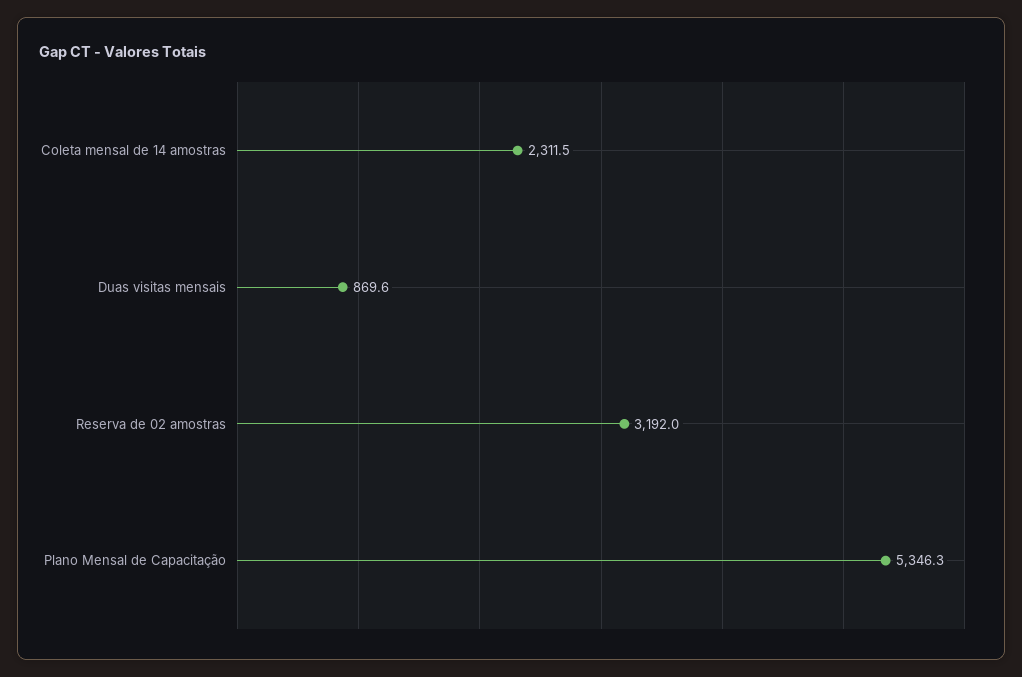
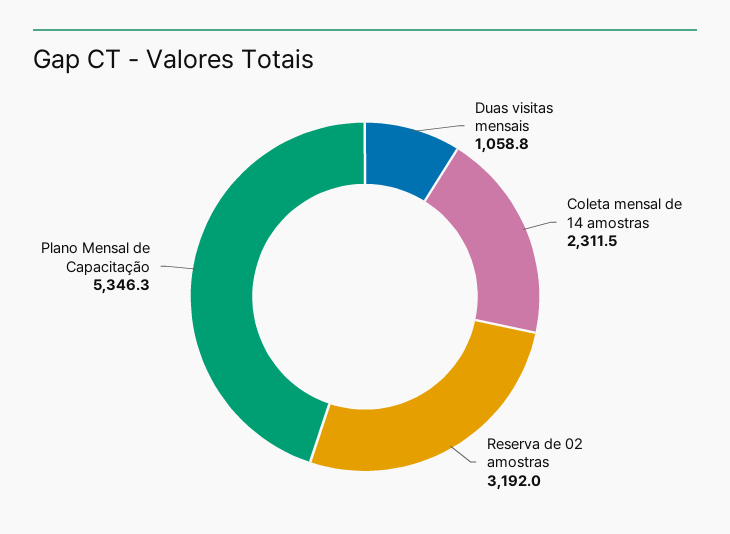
  {
    "Coleta mensal de 14 amostras": 2311.5,
-   "Duas visitas mensais": 869.6,
+   "Duas visitas mensais": 1058.8,
    "Reserva de 02 amostras": 3192,
    "Plano Mensal de Capacitação": 5346.3
  }

